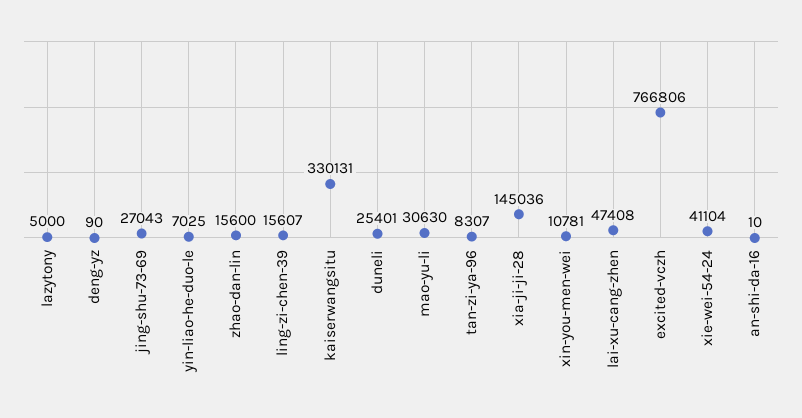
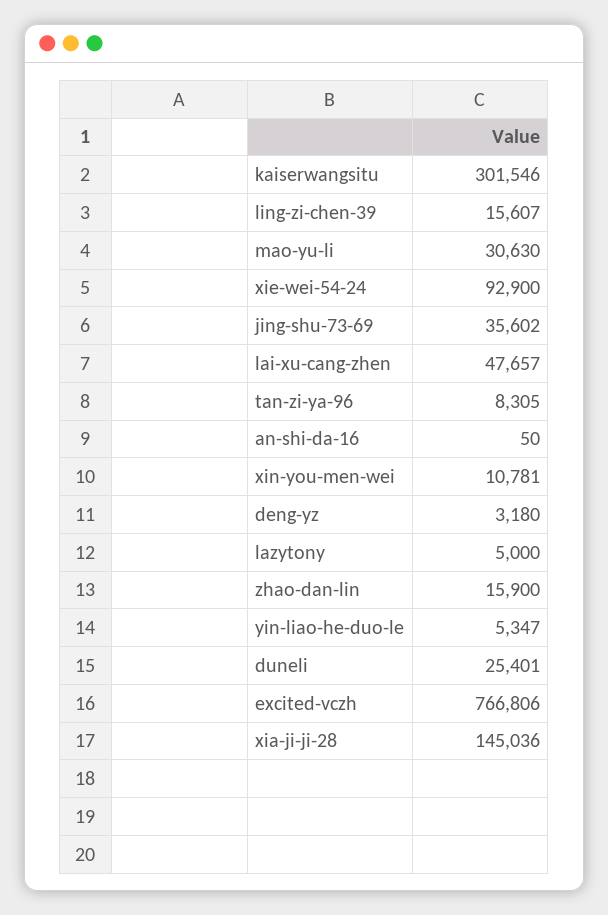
  {
    "lazytony": 5000,
-   "deng-yz": 90,
+   "deng-yz": 3180,
-   "jing-shu-73-69": 27043,
+   "jing-shu-73-69": 35602,
-   "yin-liao-he-duo-le": 7025,
+   "yin-liao-he-duo-le": 5347,
-   "zhao-dan-lin": 15600,
+   "zhao-dan-lin": 15900,
    "ling-zi-chen-39": 15607,
-   "kaiserwangsitu": 330131,
+   "kaiserwangsitu": 301546,
    "duneli": 25401,
    "mao-yu-li": 30630,
-   "tan-zi-ya-96": 8307,
+   "tan-zi-ya-96": 8305,
    "xia-ji-ji-28": 145036,
    "xin-you-men-wei": 10781,
-   "lai-xu-cang-zhen": 47408,
+   "lai-xu-cang-zhen": 47657,
    "excited-vczh": 766806,
-   "xie-wei-54-24": 41104,
+   "xie-wei-54-24": 92900,
-   "an-shi-da-16": 10
+   "an-shi-da-16": 50
  }

